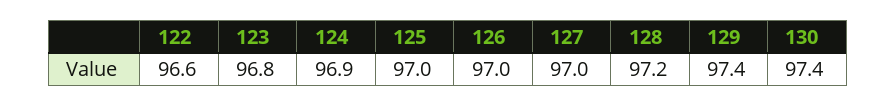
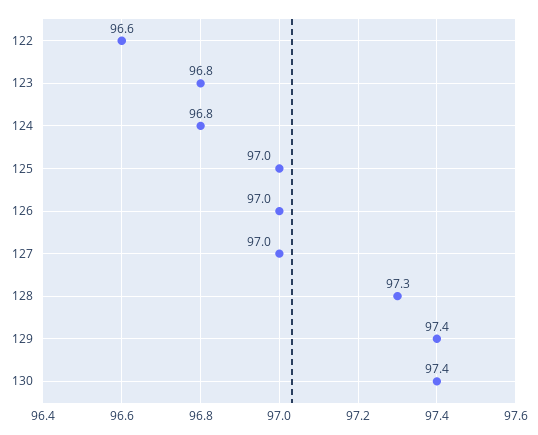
  {
    "122": 96.6,
    "123": 96.8,
-   "124": 96.9,
+   "124": 96.8,
    "125": 97,
    "126": 97,
    "127": 97,
-   "128": 97.2,
+   "128": 97.3,
    "129": 97.4,
    "130": 97.4
  }

